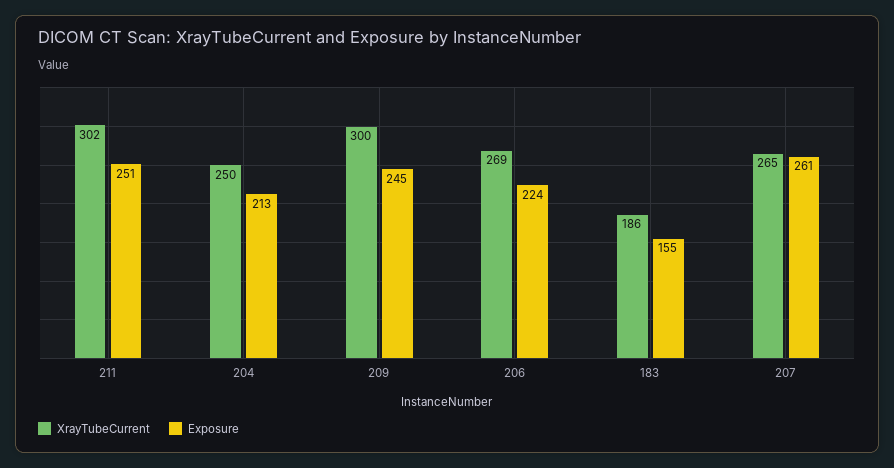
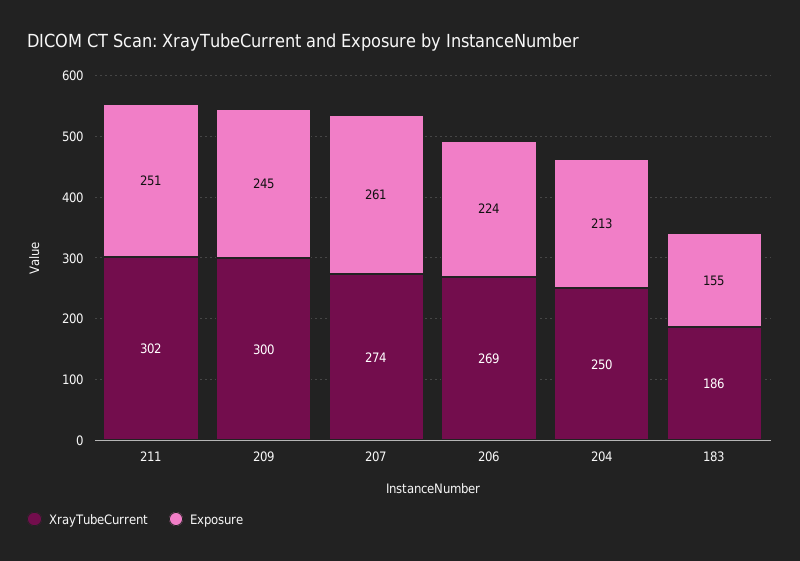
  {
    "XrayTubeCurrent": {
      "211": 302,
      "204": 250,
      "209": 300,
      "206": 269,
      "183": 186,
-     "207": 265
+     "207": 274
    },
    "Exposure": {
      "211": 251,
      "204": 213,
      "209": 245,
      "206": 224,
      "183": 155,
      "207": 261
    }
  }

